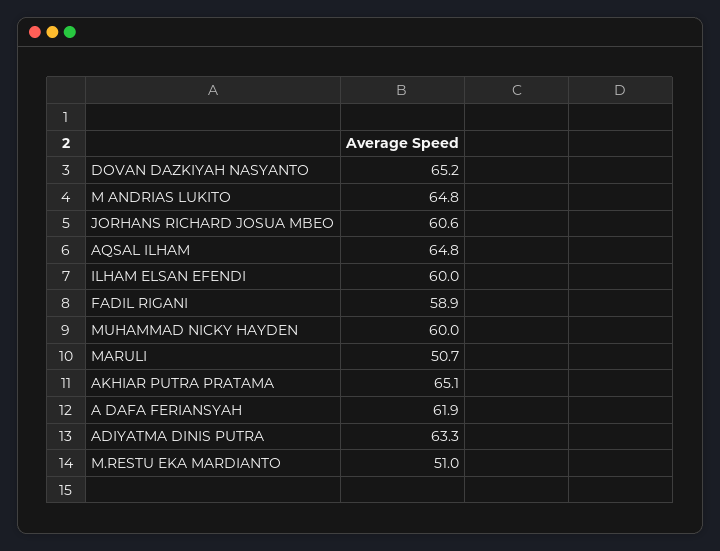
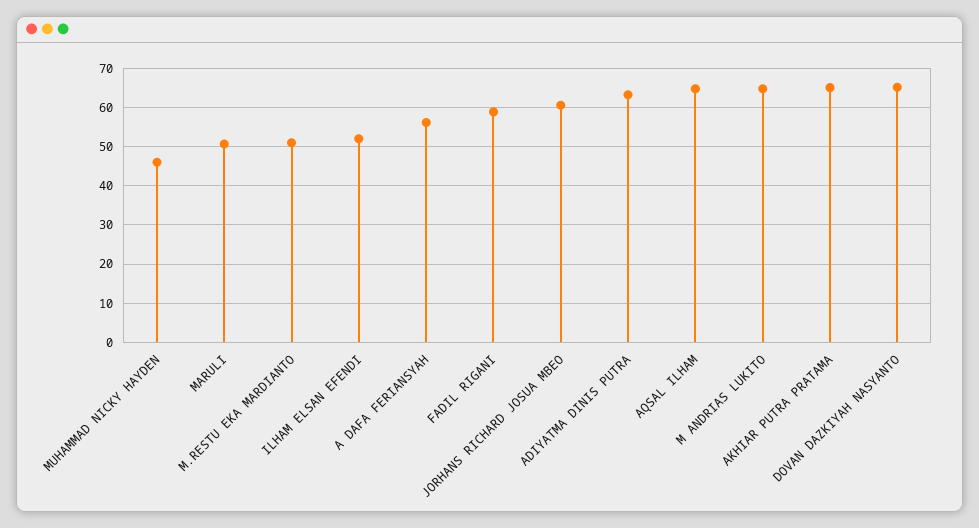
  {
    "DOVAN DAZKIYAH NASYANTO": 65.2,
    "M ANDRIAS LUKITO": 64.8,
    "JORHANS RICHARD JOSUA MBEO": 60.6,
    "AQSAL ILHAM": 64.8,
-   "ILHAM ELSAN EFENDI": 60,
+   "ILHAM ELSAN EFENDI": 52,
    "FADIL RIGANI": 58.9,
-   "MUHAMMAD NICKY HAYDEN": 60,
+   "MUHAMMAD NICKY HAYDEN": 46,
    "MARULI": 50.7,
    "AKHIAR PUTRA PRATAMA": 65.1,
-   "A DAFA FERIANSYAH": 61.9,
+   "A DAFA FERIANSYAH": 56,
    "ADIYATMA DINIS PUTRA": 63.3,
    "M.RESTU EKA MARDIANTO": 51
  }

